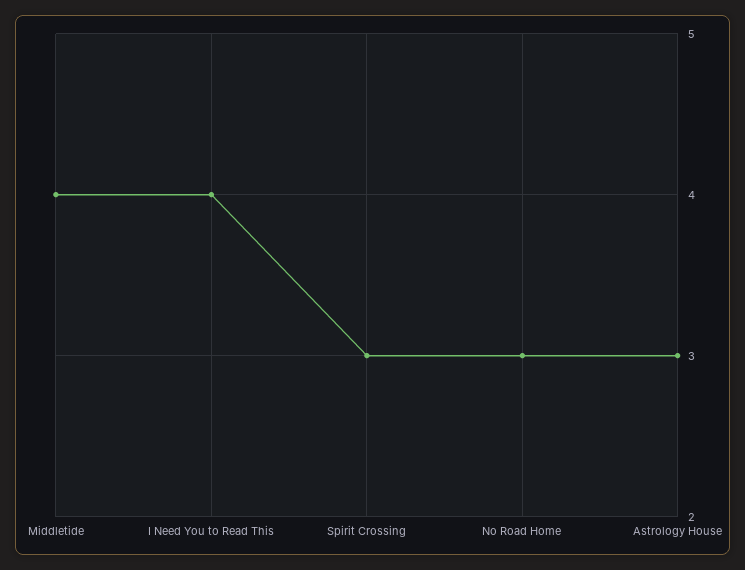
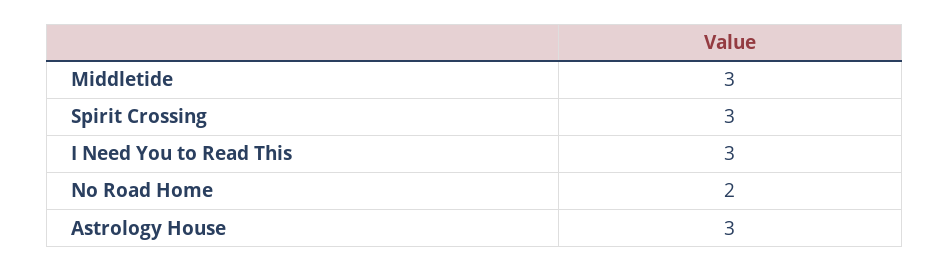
  {
-   "Middletide": 4,
+   "Middletide": 3,
-   "I Need You to Read This": 4,
+   "I Need You to Read This": 3,
    "Spirit Crossing": 3,
-   "No Road Home": 3,
+   "No Road Home": 2,
    "Astrology House": 3
  }

